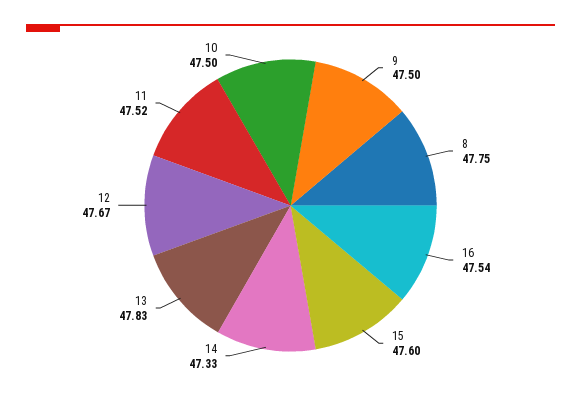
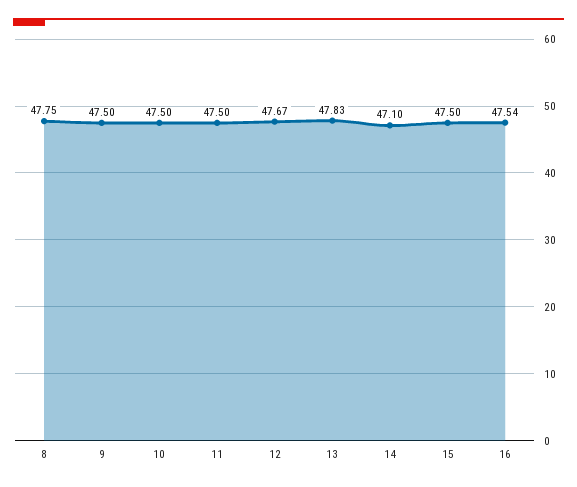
  {
    "9": 47.5,
    "8": 47.75,
    "16": 47.54,
-   "15": 47.6,
+   "15": 47.5,
-   "14": 47.33,
+   "14": 47.1,
    "13": 47.83,
    "12": 47.67,
-   "11": 47.52,
+   "11": 47.5,
    "10": 47.5
  }

